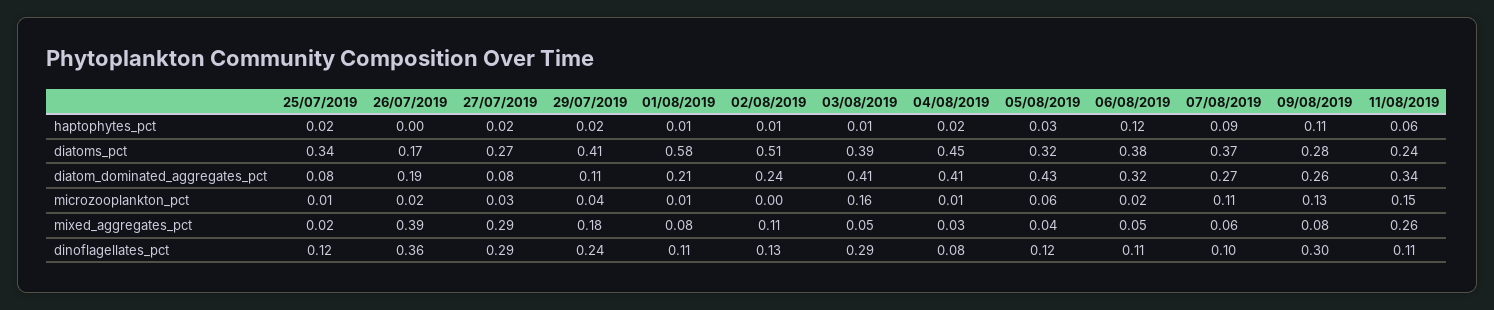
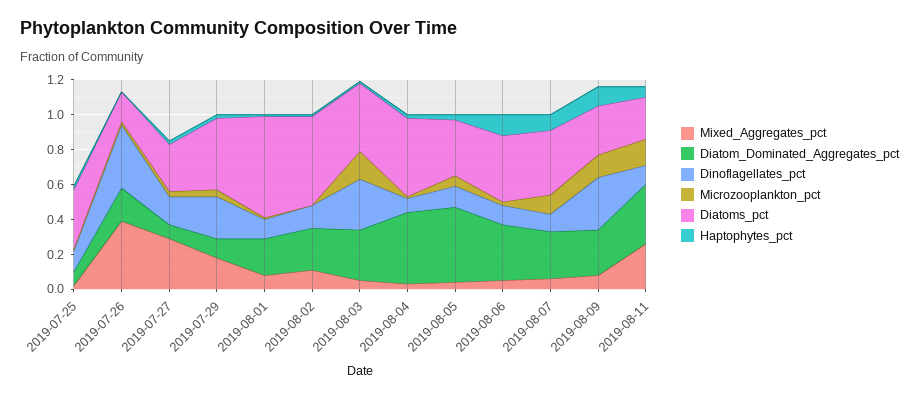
  {
    "haptophytes_pct": {
      "25/07/2019": 0.02,
      "26/07/2019": 0,
      "27/07/2019": 0.02,
      "29/07/2019": 0.02,
      "01/08/2019": 0.01,
      "02/08/2019": 0.01,
      "03/08/2019": 0.01,
      "04/08/2019": 0.02,
      "05/08/2019": 0.03,
      "06/08/2019": 0.12,
      "07/08/2019": 0.09,
      "09/08/2019": 0.11,
      "11/08/2019": 0.06
    },
    "diatoms_pct": {
      "25/07/2019": 0.34,
      "26/07/2019": 0.17,
      "27/07/2019": 0.27,
      "29/07/2019": 0.41,
      "01/08/2019": 0.58,
      "02/08/2019": 0.51,
      "03/08/2019": 0.39,
      "04/08/2019": 0.45,
      "05/08/2019": 0.32,
      "06/08/2019": 0.38,
      "07/08/2019": 0.37,
      "09/08/2019": 0.28,
      "11/08/2019": 0.24
    },
    "diatom_dominated_aggregates_pct": {
      "25/07/2019": 0.08,
      "26/07/2019": 0.19,
      "27/07/2019": 0.08,
      "29/07/2019": 0.11,
      "01/08/2019": 0.21,
      "02/08/2019": 0.24,
-     "03/08/2019": 0.41,
+     "03/08/2019": 0.3,
      "04/08/2019": 0.41,
      "05/08/2019": 0.43,
      "06/08/2019": 0.32,
      "07/08/2019": 0.27,
      "09/08/2019": 0.26,
      "11/08/2019": 0.34
    },
    "microzooplankton_pct": {
      "25/07/2019": 0.01,
      "26/07/2019": 0.02,
      "27/07/2019": 0.03,
      "29/07/2019": 0.04,
      "01/08/2019": 0.01,
      "02/08/2019": 0,
      "03/08/2019": 0.16,
      "04/08/2019": 0.01,
      "05/08/2019": 0.06,
      "06/08/2019": 0.02,
      "07/08/2019": 0.11,
      "09/08/2019": 0.13,
      "11/08/2019": 0.15
    },
    "mixed_aggregates_pct": {
      "25/07/2019": 0.02,
      "26/07/2019": 0.39,
      "27/07/2019": 0.29,
      "29/07/2019": 0.18,
      "01/08/2019": 0.08,
      "02/08/2019": 0.11,
      "03/08/2019": 0.05,
      "04/08/2019": 0.03,
      "05/08/2019": 0.04,
      "06/08/2019": 0.05,
      "07/08/2019": 0.06,
      "09/08/2019": 0.08,
      "11/08/2019": 0.26
    },
    "dinoflagellates_pct": {
      "25/07/2019": 0.12,
      "26/07/2019": 0.36,
-     "27/07/2019": 0.29,
+     "27/07/2019": 0.15,
      "29/07/2019": 0.24,
      "01/08/2019": 0.11,
      "02/08/2019": 0.13,
      "03/08/2019": 0.29,
      "04/08/2019": 0.08,
      "05/08/2019": 0.12,
      "06/08/2019": 0.11,
      "07/08/2019": 0.1,
      "09/08/2019": 0.3,
      "11/08/2019": 0.11
    }
  }

